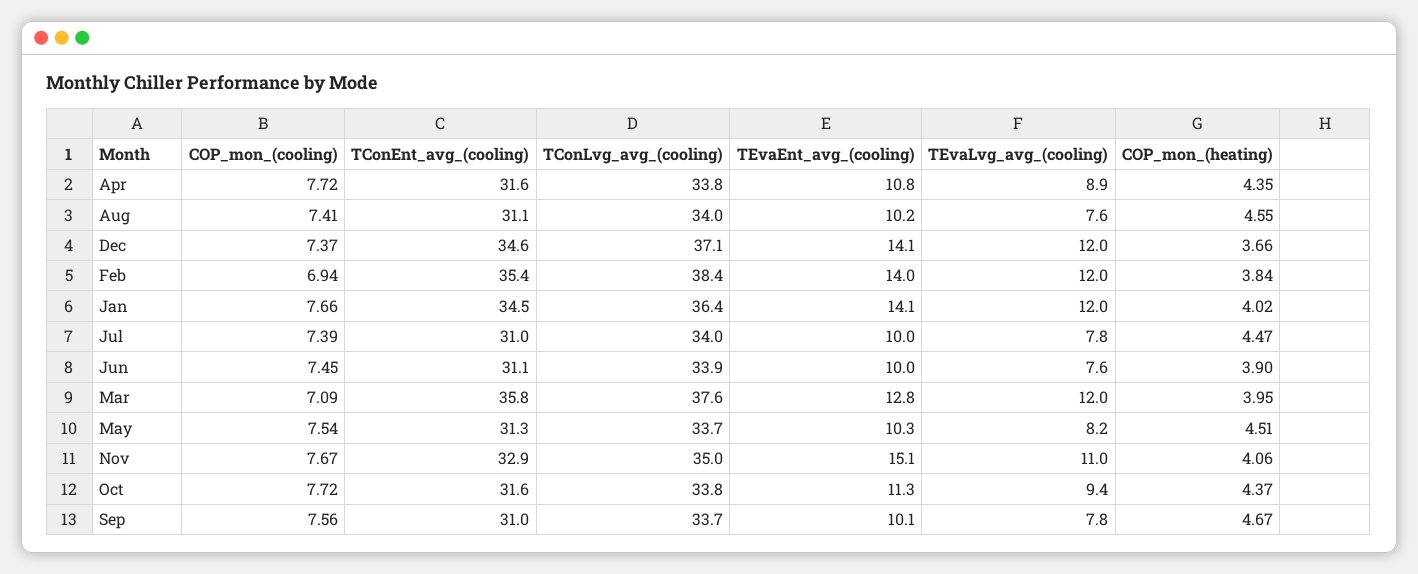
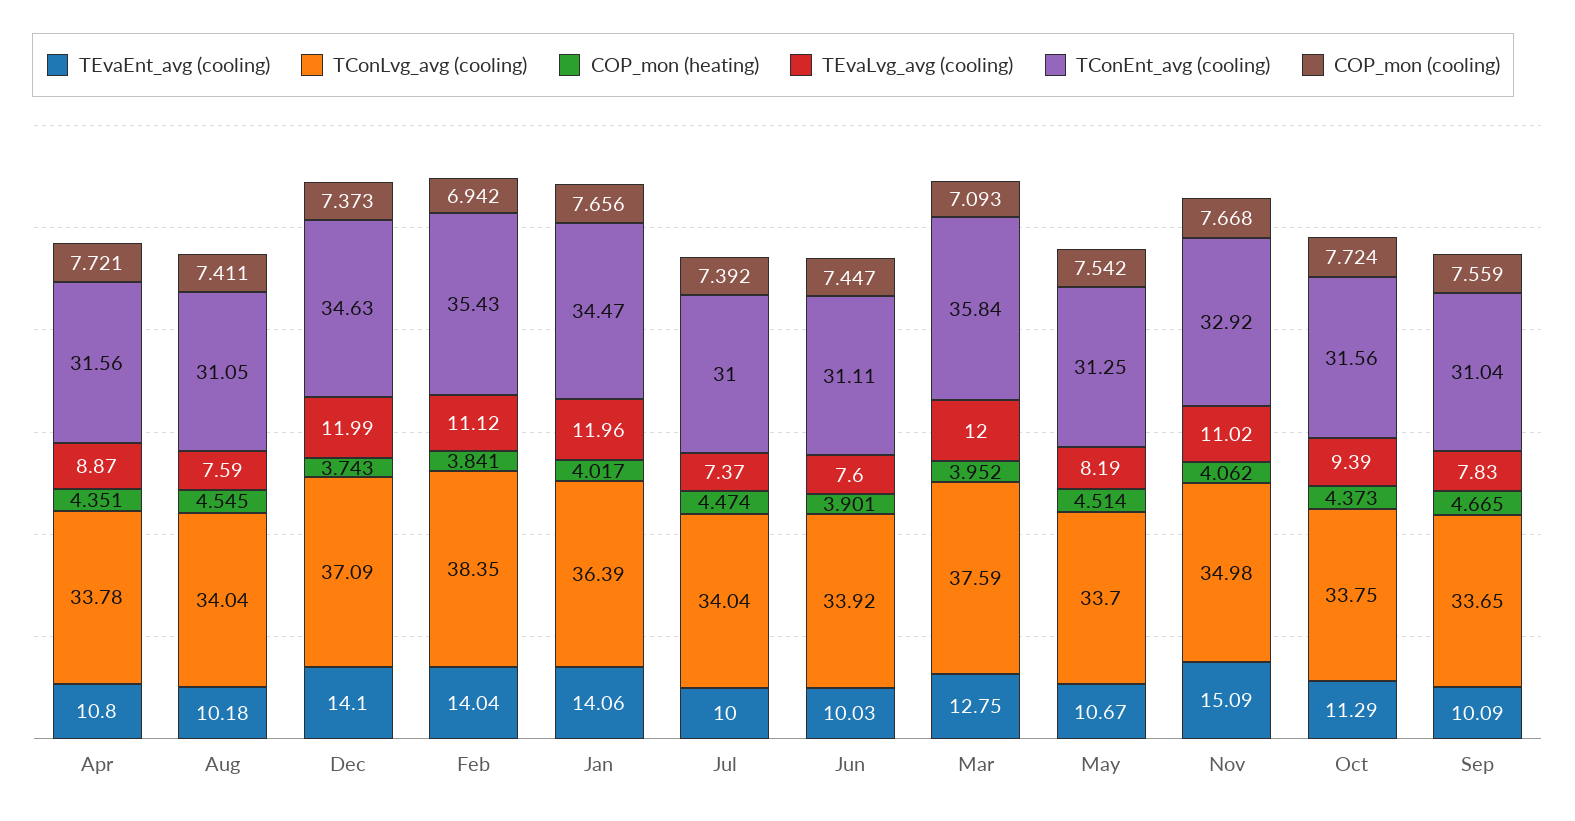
  {
    "COP_mon_(cooling)": {
      "Apr": 7.721,
      "Aug": 7.411,
      "Dec": 7.373,
      "Feb": 6.942,
      "Jan": 7.656,
      "Jul": 7.392,
      "Jun": 7.447,
      "Mar": 7.093,
      "May": 7.542,
      "Nov": 7.668,
      "Oct": 7.724,
      "Sep": 7.559
    },
    "TConEnt_avg_(cooling)": {
      "Apr": 31.56,
      "Aug": 31.05,
      "Dec": 34.63,
      "Feb": 35.43,
      "Jan": 34.47,
      "Jul": 31,
      "Jun": 31.11,
      "Mar": 35.84,
      "May": 31.25,
      "Nov": 32.92,
      "Oct": 31.56,
      "Sep": 31.04
    },
    "TConLvg_avg_(cooling)": {
      "Apr": 33.78,
      "Aug": 34.04,
      "Dec": 37.09,
      "Feb": 38.35,
      "Jan": 36.39,
      "Jul": 34.04,
      "Jun": 33.92,
      "Mar": 37.59,
      "May": 33.7,
      "Nov": 34.98,
      "Oct": 33.75,
      "Sep": 33.65
    },
    "TEvaEnt_avg_(cooling)": {
      "Apr": 10.8,
      "Aug": 10.18,
      "Dec": 14.1,
      "Feb": 14.04,
      "Jan": 14.06,
      "Jul": 10,
      "Jun": 10.03,
      "Mar": 12.75,
-     "May": 10.3,
+     "May": 10.67,
      "Nov": 15.09,
      "Oct": 11.29,
      "Sep": 10.09
    },
    "TEvaLvg_avg_(cooling)": {
      "Apr": 8.87,
      "Aug": 7.59,
      "Dec": 11.99,
-     "Feb": 12,
+     "Feb": 11.12,
      "Jan": 11.96,
-     "Jul": 7.8,
+     "Jul": 7.37,
      "Jun": 7.6,
      "Mar": 12,
      "May": 8.19,
      "Nov": 11.02,
      "Oct": 9.39,
      "Sep": 7.83
    },
    "COP_mon_(heating)": {
      "Apr": 4.351,
      "Aug": 4.545,
-     "Dec": 3.66,
+     "Dec": 3.743,
      "Feb": 3.841,
      "Jan": 4.017,
      "Jul": 4.474,
      "Jun": 3.901,
      "Mar": 3.952,
      "May": 4.514,
      "Nov": 4.062,
      "Oct": 4.373,
      "Sep": 4.665
    }
  }

